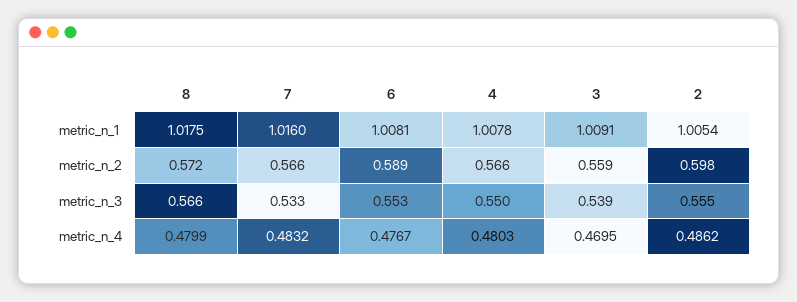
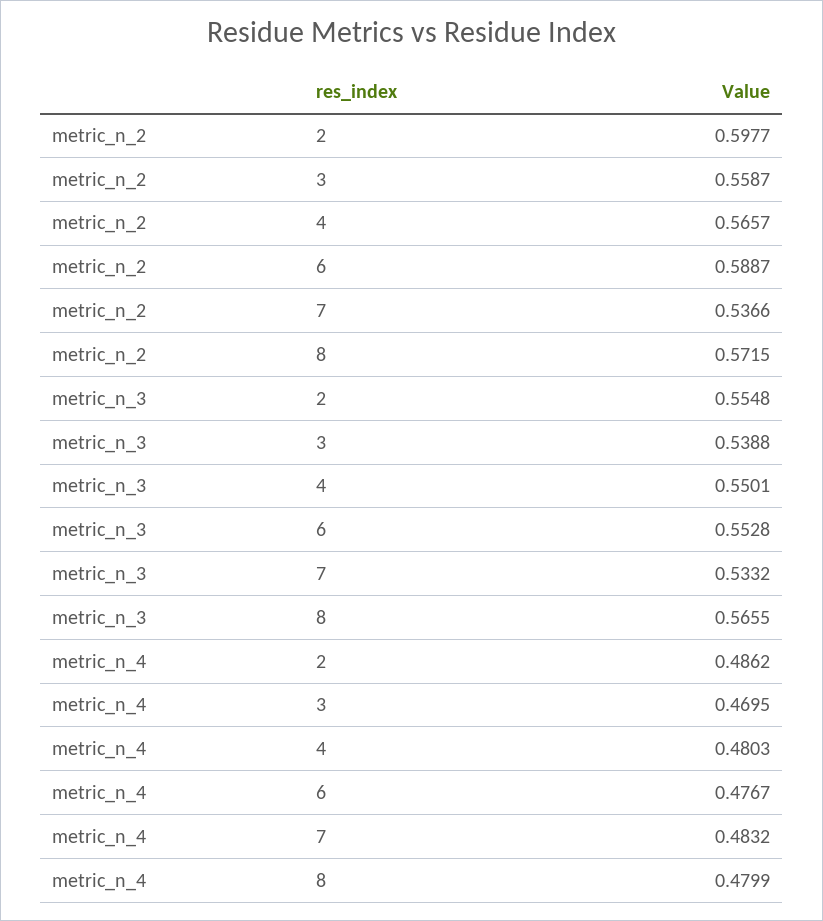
  {
    "8": {
-     "metric_n_1": 1.0175,
      "metric_n_2": 0.5715,
      "metric_n_3": 0.5655,
      "metric_n_4": 0.4799
    },
    "7": {
-     "metric_n_1": 1.016,
-     "metric_n_2": 0.566,
+     "metric_n_2": 0.5366,
      "metric_n_3": 0.5332,
      "metric_n_4": 0.4832
    },
    "6": {
-     "metric_n_1": 1.0081,
      "metric_n_2": 0.5887,
      "metric_n_3": 0.5528,
      "metric_n_4": 0.4767
    },
    "4": {
-     "metric_n_1": 1.0078,
      "metric_n_2": 0.5657,
      "metric_n_3": 0.5501,
      "metric_n_4": 0.4803
    },
    "3": {
-     "metric_n_1": 1.0091,
      "metric_n_2": 0.5587,
      "metric_n_3": 0.5388,
      "metric_n_4": 0.4695
    },
    "2": {
-     "metric_n_1": 1.0054,
      "metric_n_2": 0.5977,
      "metric_n_3": 0.5548,
      "metric_n_4": 0.4862
    }
  }

